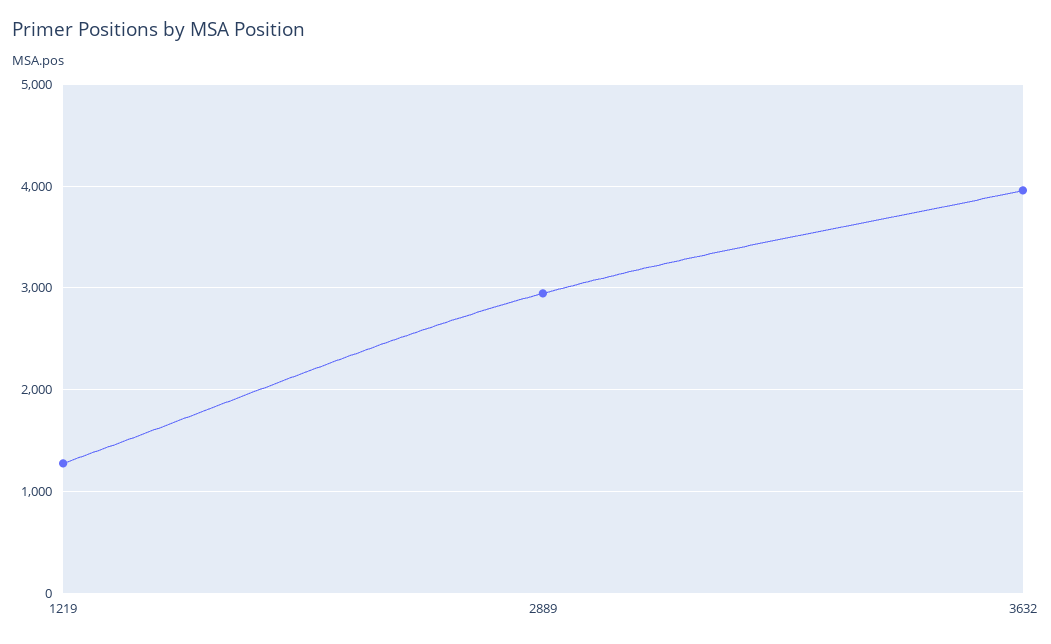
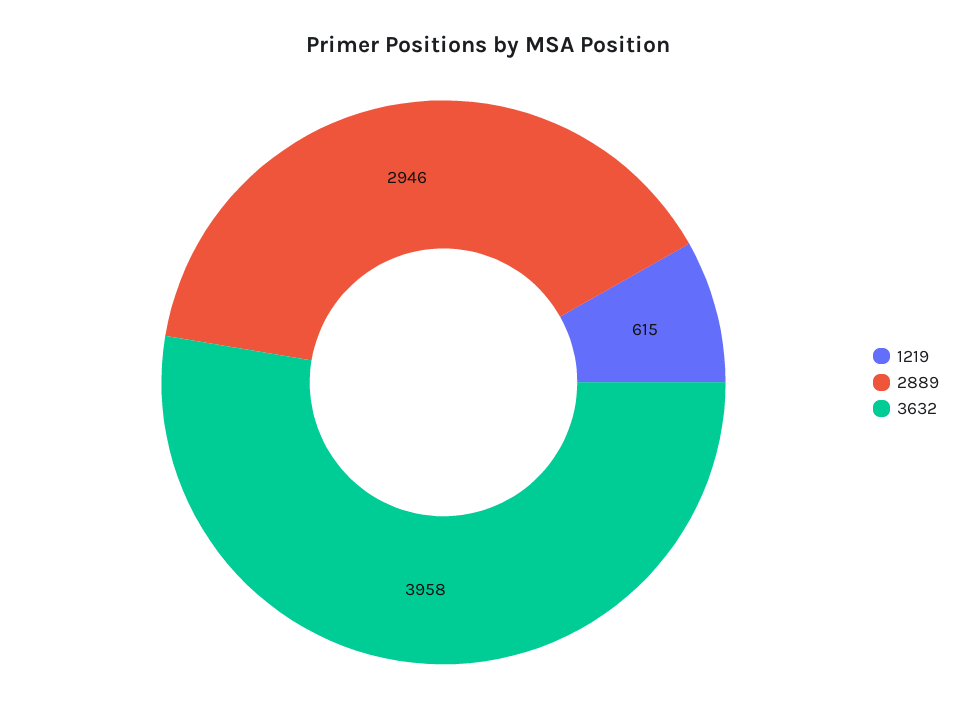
  {
-   "1219": 1300,
+   "1219": 615,
    "2889": 2946,
    "3632": 3958
  }

